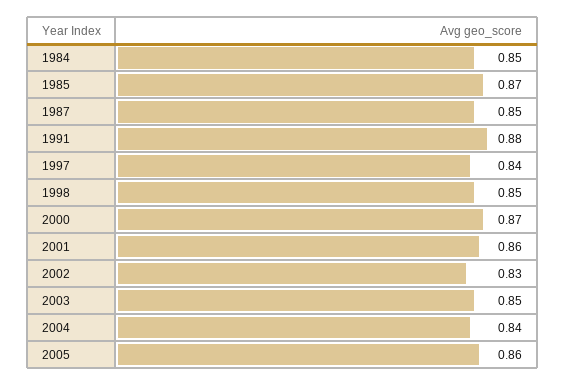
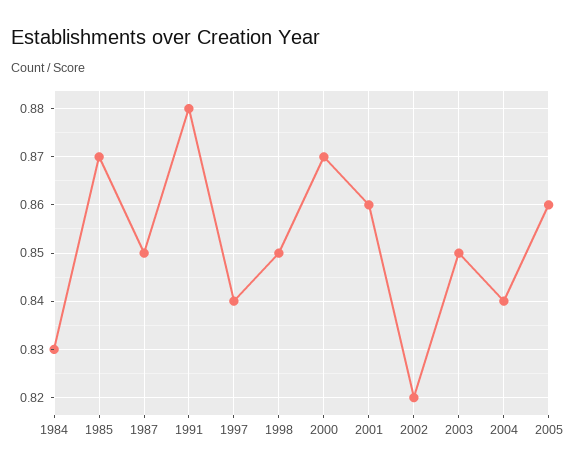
  {
-   "1984": 0.85,
+   "1984": 0.83,
    "1985": 0.87,
    "1987": 0.85,
    "1991": 0.88,
    "1997": 0.84,
    "1998": 0.85,
    "2000": 0.87,
    "2001": 0.86,
-   "2002": 0.83,
+   "2002": 0.82,
    "2003": 0.85,
    "2004": 0.84,
    "2005": 0.86
  }

